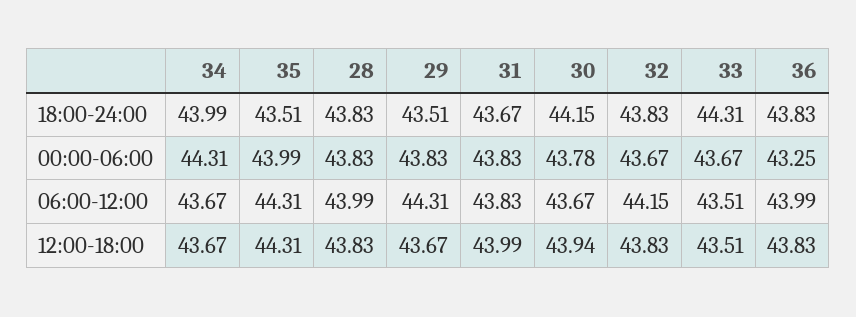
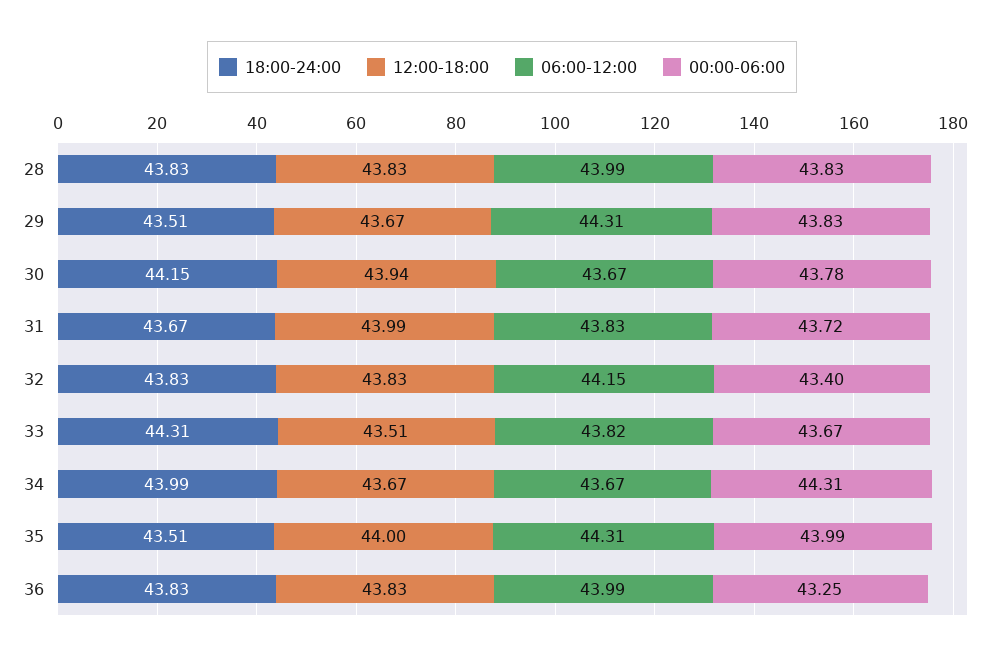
  {
    "18:00-24:00": {
      "34": 43.99,
      "35": 43.51,
      "28": 43.83,
      "29": 43.51,
      "31": 43.67,
      "30": 44.15,
      "32": 43.83,
      "33": 44.31,
      "36": 43.83
    },
    "00:00-06:00": {
      "34": 44.31,
      "35": 43.99,
      "28": 43.83,
      "29": 43.83,
-     "31": 43.83,
+     "31": 43.72,
      "30": 43.78,
-     "32": 43.67,
+     "32": 43.4,
      "33": 43.67,
      "36": 43.25
    },
    "06:00-12:00": {
      "34": 43.67,
      "35": 44.31,
      "28": 43.99,
      "29": 44.31,
      "31": 43.83,
      "30": 43.67,
      "32": 44.15,
-     "33": 43.51,
+     "33": 43.82,
      "36": 43.99
    },
    "12:00-18:00": {
      "34": 43.67,
-     "35": 44.31,
+     "35": 44,
      "28": 43.83,
      "29": 43.67,
      "31": 43.99,
      "30": 43.94,
      "32": 43.83,
      "33": 43.51,
      "36": 43.83
    }
  }

